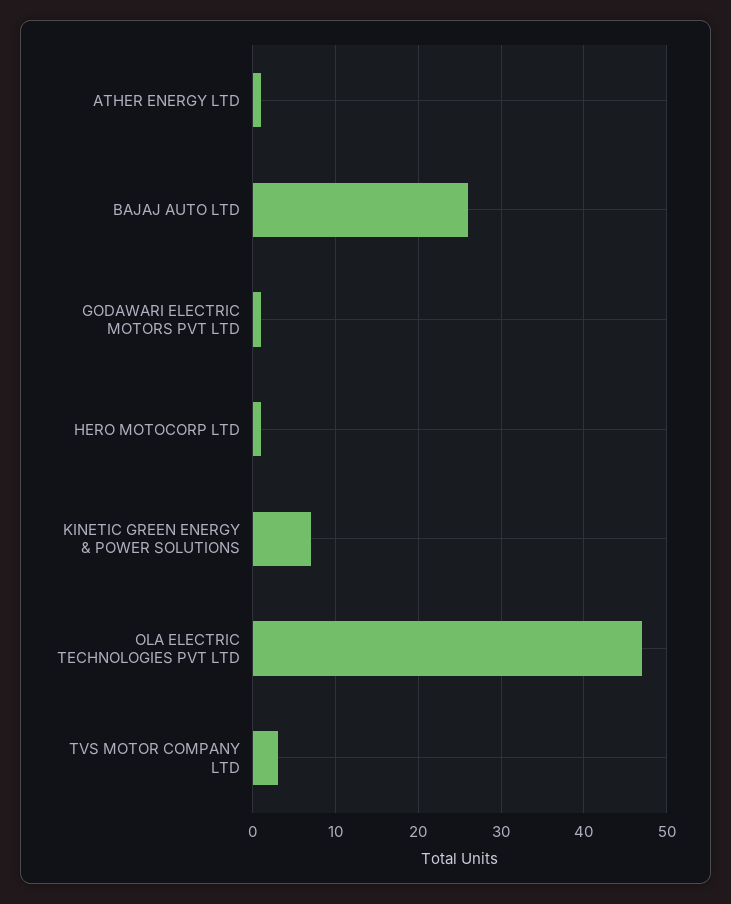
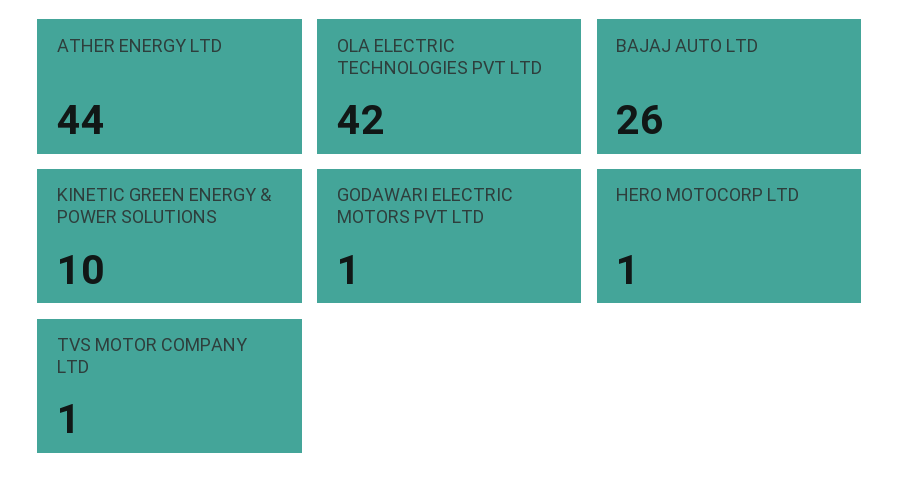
  {
-   "ATHER ENERGY LTD": 1,
+   "ATHER ENERGY LTD": 44,
    "BAJAJ AUTO LTD": 26,
    "GODAWARI ELECTRIC MOTORS PVT LTD": 1,
    "HERO MOTOCORP LTD": 1,
-   "KINETIC GREEN ENERGY & POWER SOLUTIONS": 7,
+   "KINETIC GREEN ENERGY & POWER SOLUTIONS": 10,
-   "OLA ELECTRIC TECHNOLOGIES PVT LTD": 47,
+   "OLA ELECTRIC TECHNOLOGIES PVT LTD": 42,
-   "TVS MOTOR COMPANY LTD": 3
+   "TVS MOTOR COMPANY LTD": 1
  }

